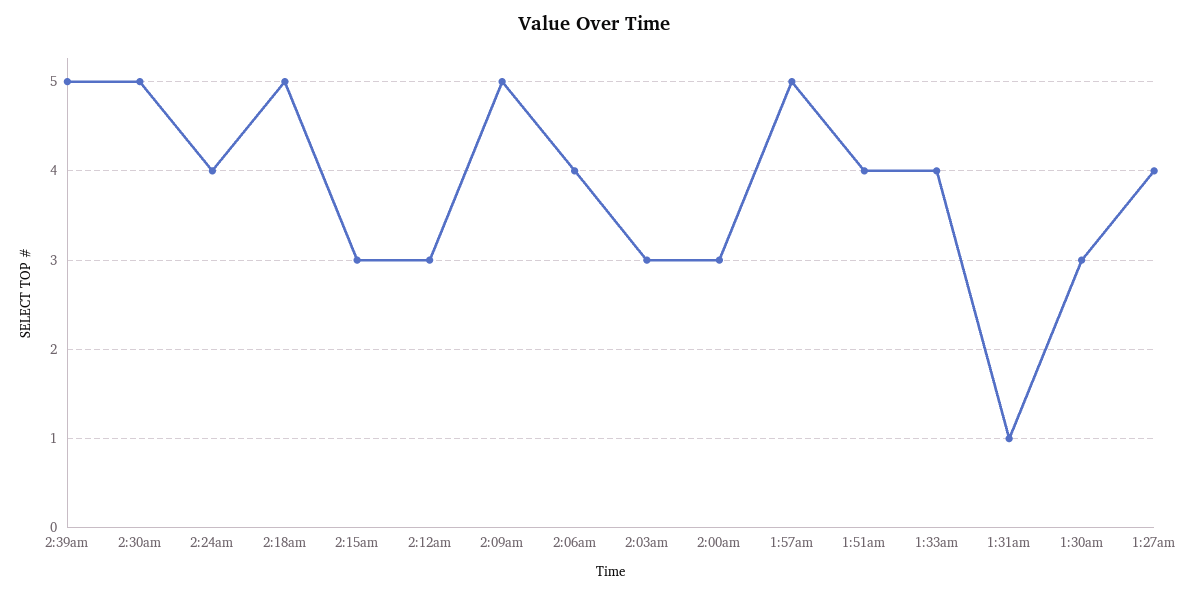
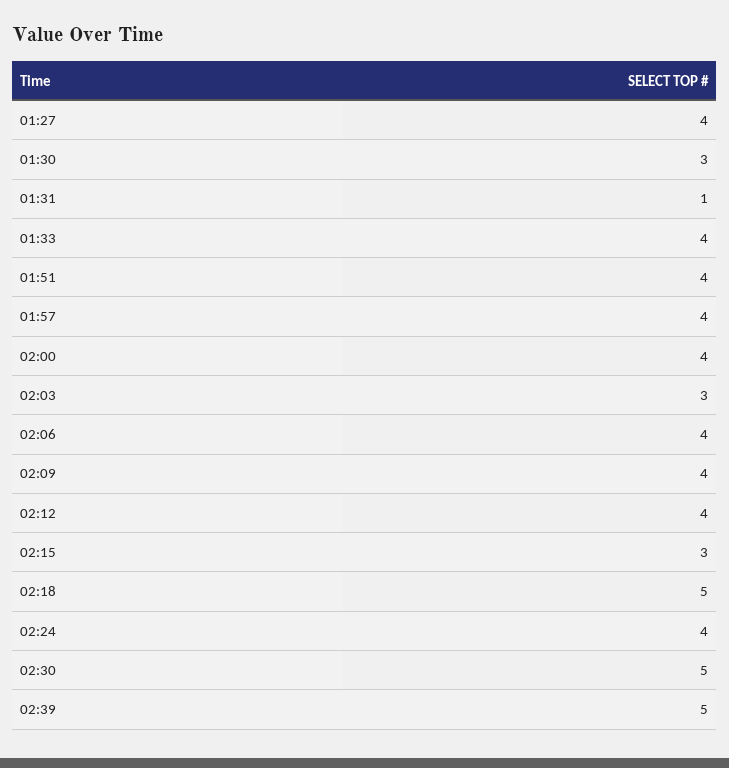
  {
    "2:39am": 5,
    "2:30am": 5,
    "2:24am": 4,
    "2:18am": 5,
    "2:15am": 3,
-   "2:12am": 3,
+   "2:12am": 4,
-   "2:09am": 5,
+   "2:09am": 4,
    "2:06am": 4,
    "2:03am": 3,
-   "2:00am": 3,
+   "2:00am": 4,
-   "1:57am": 5,
+   "1:57am": 4,
    "1:51am": 4,
    "1:33am": 4,
    "1:31am": 1,
    "1:30am": 3,
    "1:27am": 4
  }

